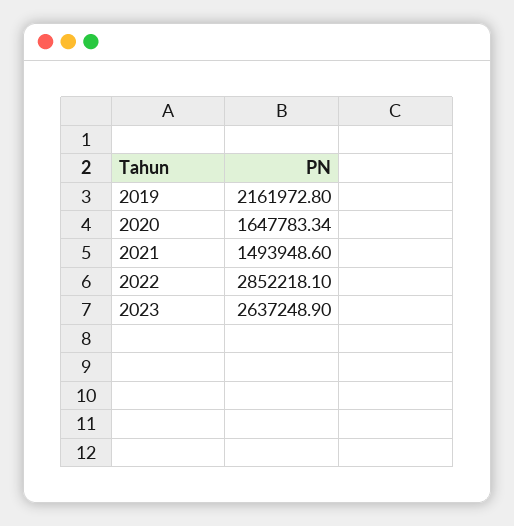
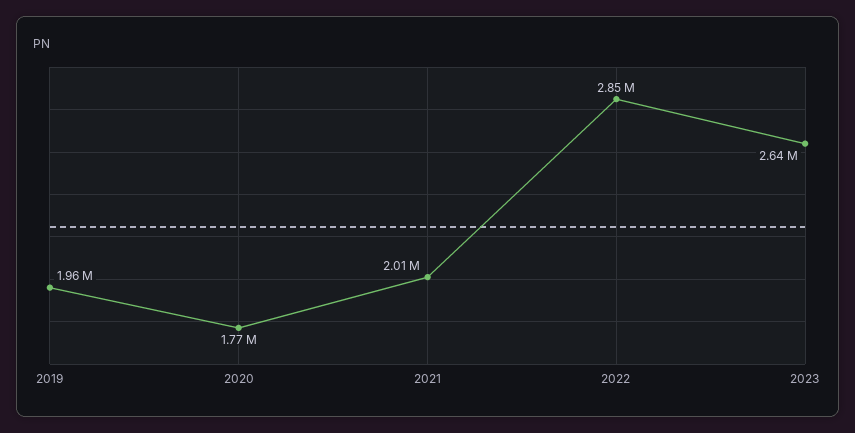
  {
-   "2019": 2161972.8,
+   "2019": 1960000,
-   "2020": 1647783.34,
+   "2020": 1770000,
-   "2021": 1493948.6,
+   "2021": 2010000,
    "2022": 2852218.1,
    "2023": 2637248.9
  }

